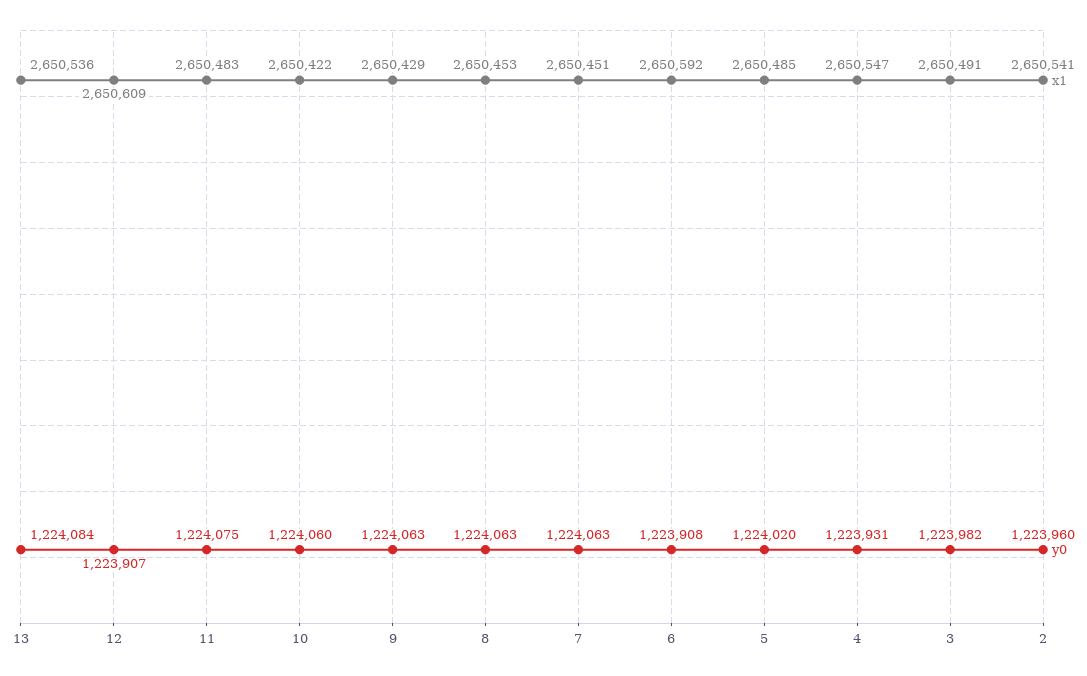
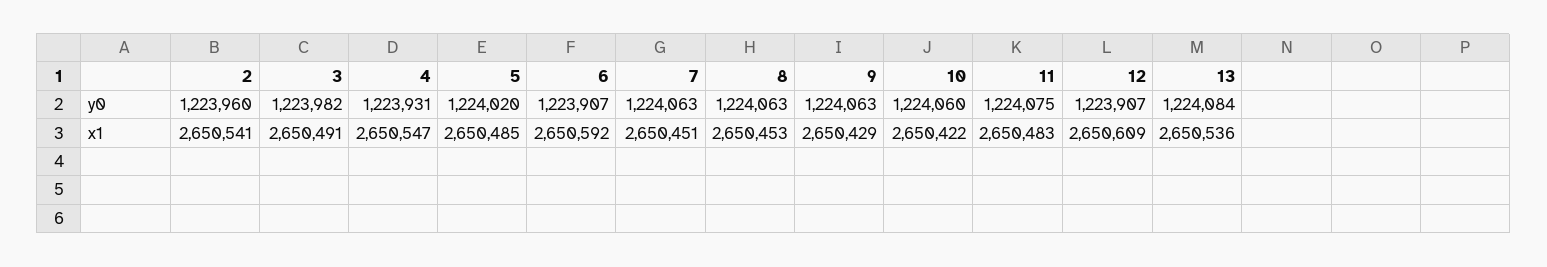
  {
    "x1": {
      "13": 2650536,
      "12": 2650609,
      "11": 2650483,
      "10": 2650422,
      "9": 2650429,
      "8": 2650453,
      "7": 2650451,
      "6": 2650592,
      "5": 2650485,
      "4": 2650547,
      "3": 2650491,
      "2": 2650541
    },
    "y0": {
      "13": 1224084,
      "12": 1223907,
      "11": 1224075,
      "10": 1224060,
      "9": 1224063,
      "8": 1224063,
      "7": 1224063,
-     "6": 1223908,
+     "6": 1223907,
      "5": 1224020,
      "4": 1223931,
      "3": 1223982,
      "2": 1223960
    }
  }

